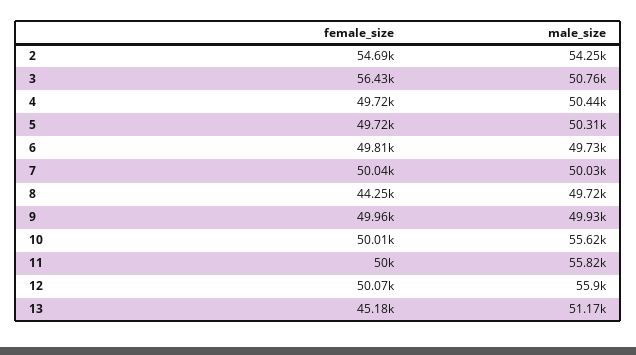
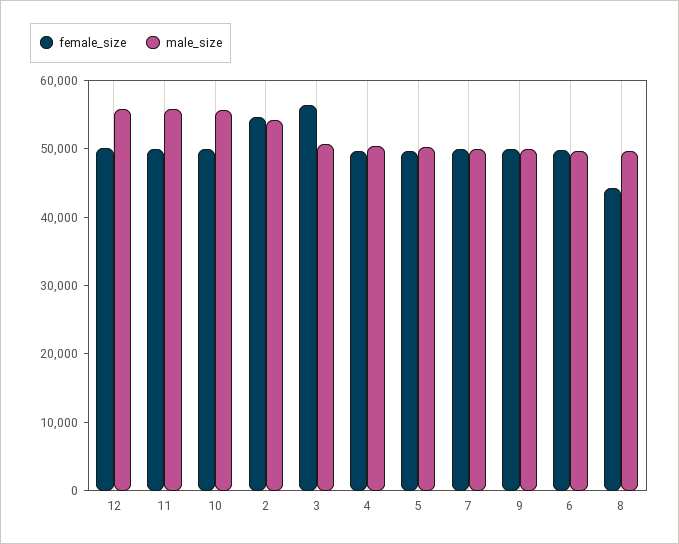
  {
    "female_size": {
      "2": 54690,
      "3": 56430,
      "4": 49720,
      "5": 49720,
      "6": 49810,
      "7": 50040,
      "8": 44250,
      "9": 49960,
      "10": 50010,
      "11": 50000,
-     "12": 50070,
+     "12": 50070
-     "13": 45180
    },
    "male_size": {
      "2": 54250,
      "3": 50760,
      "4": 50440,
      "5": 50310,
      "6": 49730,
      "7": 50030,
      "8": 49720,
      "9": 49930,
      "10": 55620,
      "11": 55820,
-     "12": 55900,
+     "12": 55900
-     "13": 51170
    }
  }

